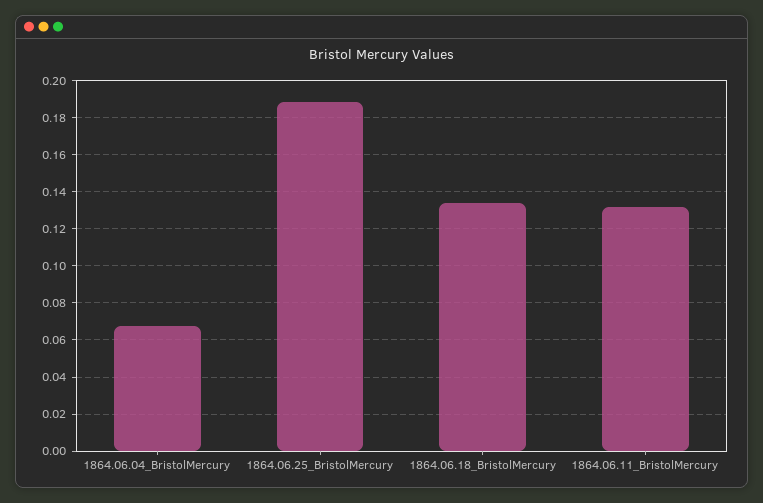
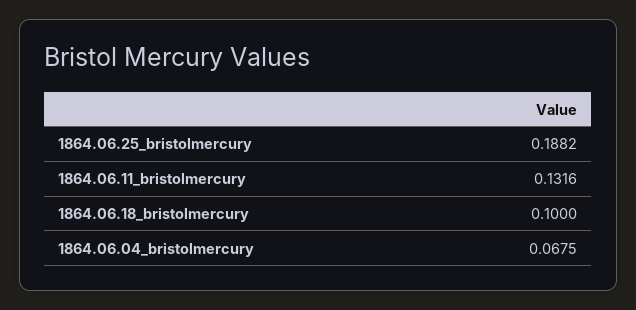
  {
    "1864.06.04_BristolMercury": 0.0675,
    "1864.06.25_BristolMercury": 0.1882,
-   "1864.06.18_BristolMercury": 0.135,
+   "1864.06.18_BristolMercury": 0.1,
    "1864.06.11_BristolMercury": 0.1316
  }

